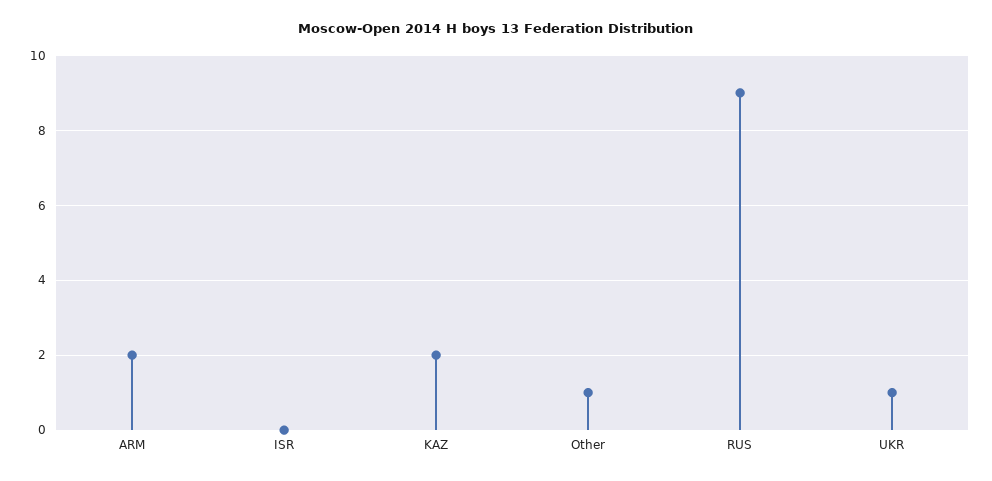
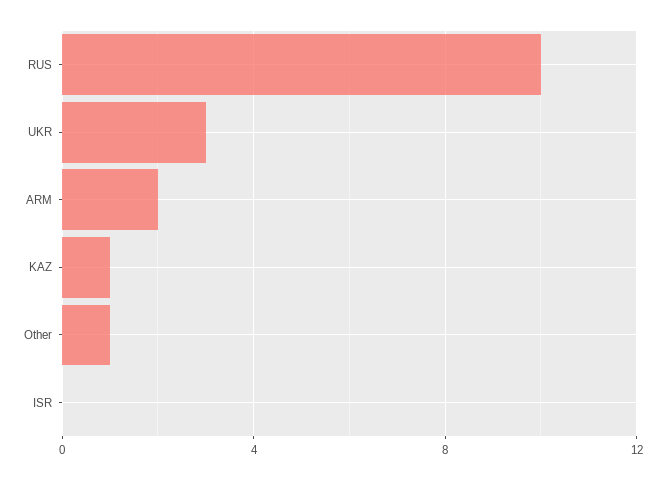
  {
    "ARM": 2,
    "ISR": 0,
-   "KAZ": 2,
+   "KAZ": 1,
    "Other": 1,
-   "RUS": 9,
+   "RUS": 10,
-   "UKR": 1
+   "UKR": 3
  }

